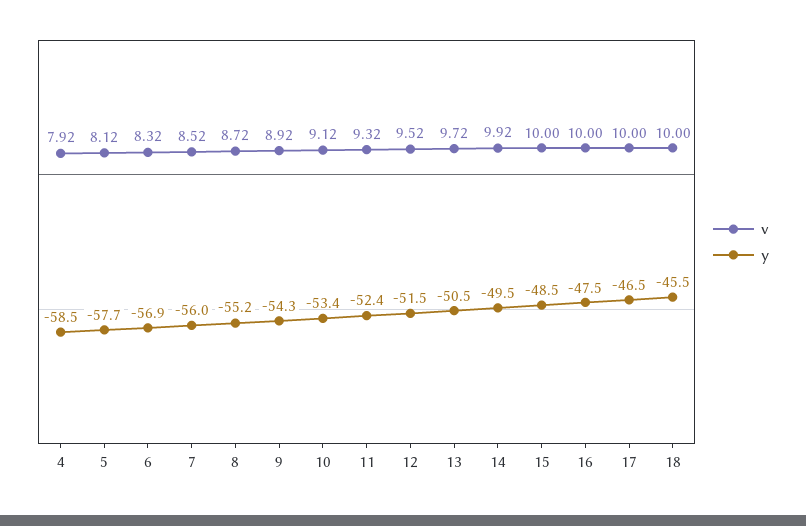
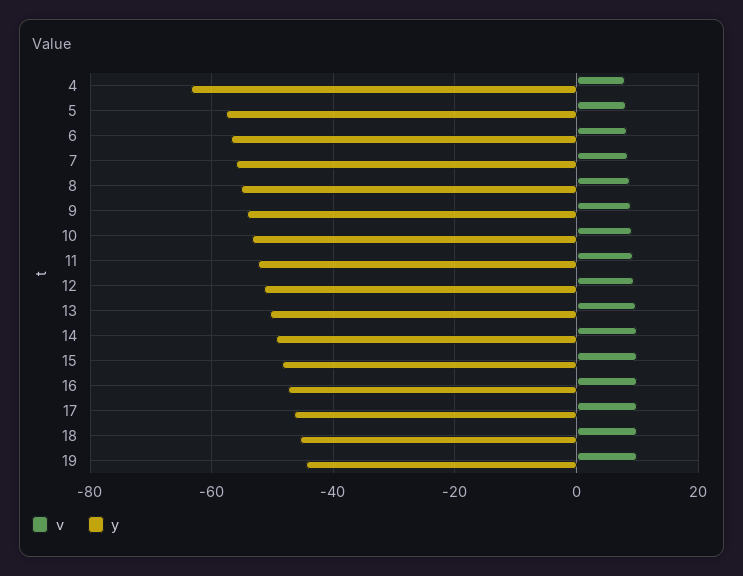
  {
    "v": {
      "4": 7.92,
      "5": 8.12,
      "6": 8.32,
      "7": 8.52,
      "8": 8.72,
      "9": 8.92,
      "10": 9.12,
      "11": 9.32,
      "12": 9.52,
      "13": 9.72,
      "14": 9.92,
      "15": 10,
      "16": 10,
      "17": 10,
-     "18": 10
+     "18": 10,
+     "19": 10
    },
    "y": {
-     "4": -58.5,
+     "4": -64,
      "5": -57.7,
      "6": -56.9,
      "7": -56,
      "8": -55.2,
      "9": -54.3,
      "10": -53.4,
      "11": -52.4,
      "12": -51.5,
      "13": -50.5,
      "14": -49.5,
      "15": -48.5,
      "16": -47.5,
      "17": -46.5,
-     "18": -45.5
+     "18": -45.5,
+     "19": -44
    }
  }

